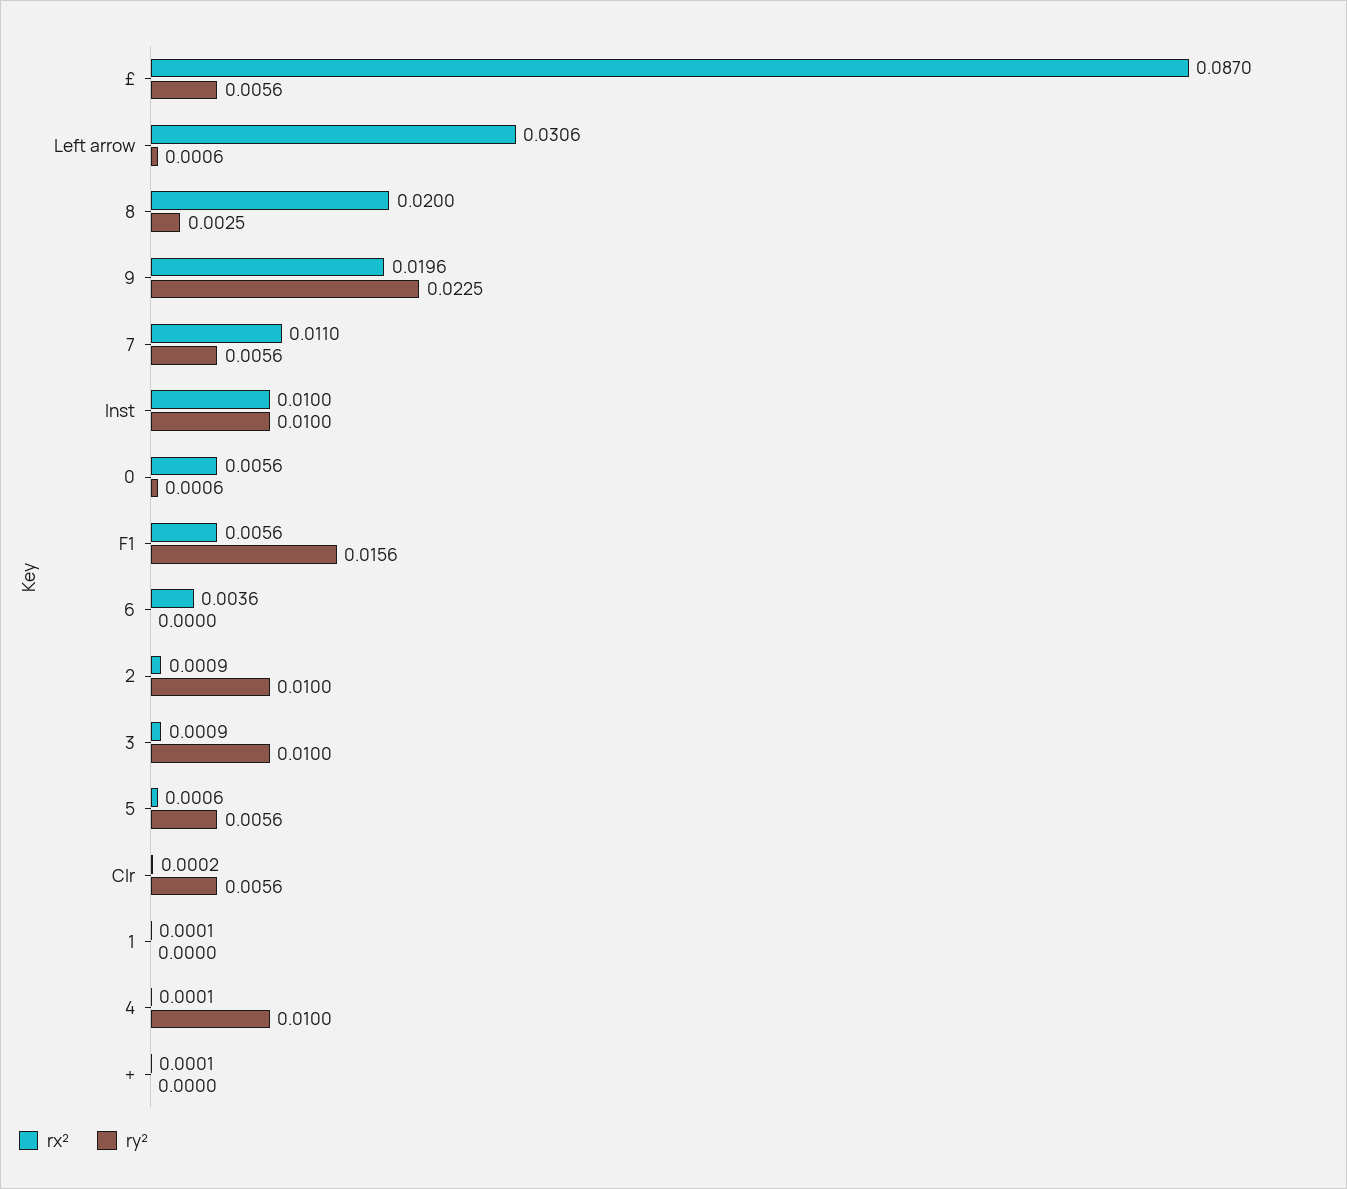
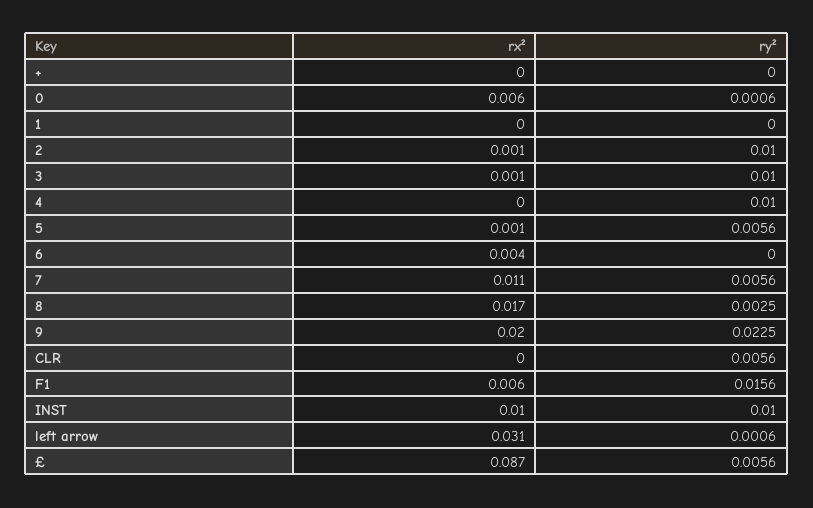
  {
    "rx²": {
      "£": 0.087,
      "Left arrow": 0.0306,
-     "8": 0.02,
+     "8": 0.017,
      "9": 0.0196,
      "7": 0.011,
      "Inst": 0.01,
      "0": 0.0056,
      "F1": 0.0056,
      "6": 0.0036,
      "2": 0.0009,
      "3": 0.0009,
      "5": 0.0006,
      "Clr": 0.0002,
      "1": 0.0001,
      "4": 0.0001,
      "+": 0.0001
    },
    "ry²": {
      "£": 0.0056,
      "Left arrow": 0.0006,
      "8": 0.0025,
      "9": 0.0225,
      "7": 0.0056,
      "Inst": 0.01,
      "0": 0.0006,
      "F1": 0.0156,
      "6": 0,
      "2": 0.01,
      "3": 0.01,
      "5": 0.0056,
      "Clr": 0.0056,
      "1": 0,
      "4": 0.01,
      "+": 0
    }
  }

